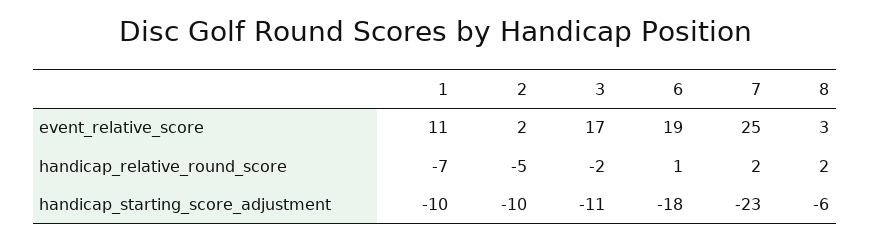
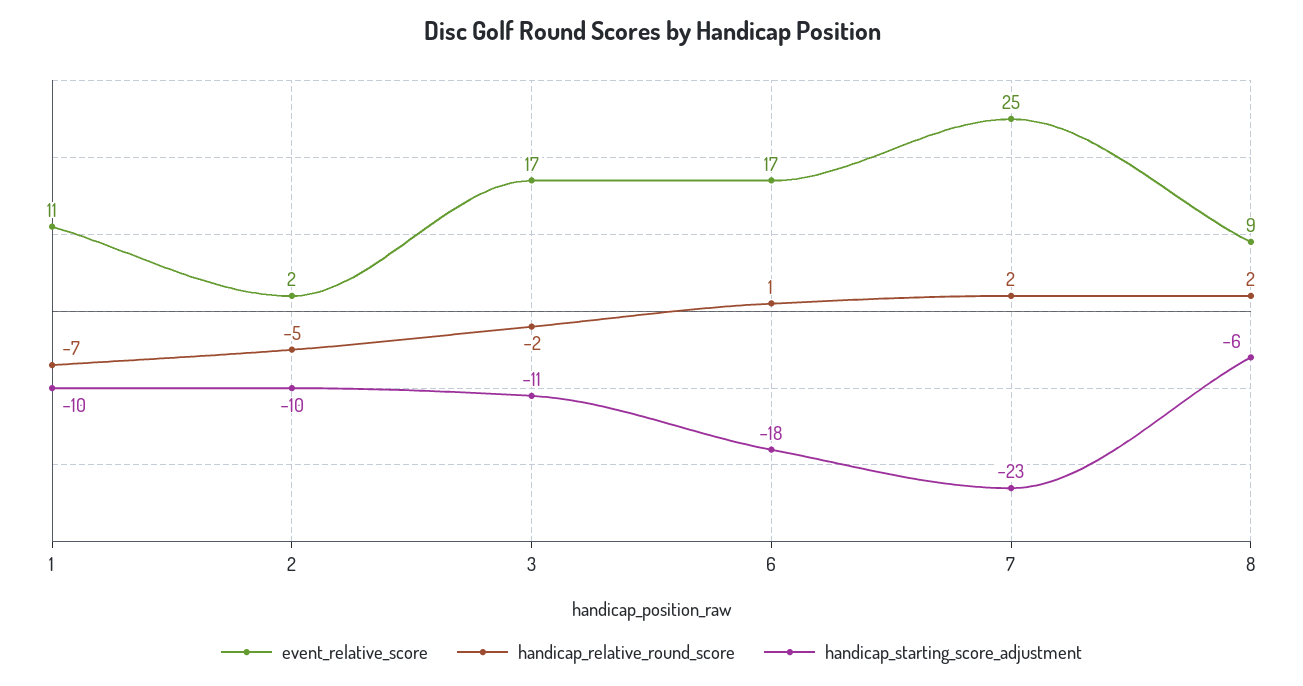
  {
    "event_relative_score": {
      "1": 11,
      "2": 2,
      "3": 17,
-     "6": 19,
+     "6": 17,
      "7": 25,
-     "8": 3
+     "8": 9
    },
    "handicap_relative_round_score": {
      "1": -7,
      "2": -5,
      "3": -2,
      "6": 1,
      "7": 2,
      "8": 2
    },
    "handicap_starting_score_adjustment": {
      "1": -10,
      "2": -10,
      "3": -11,
      "6": -18,
      "7": -23,
      "8": -6
    }
  }

